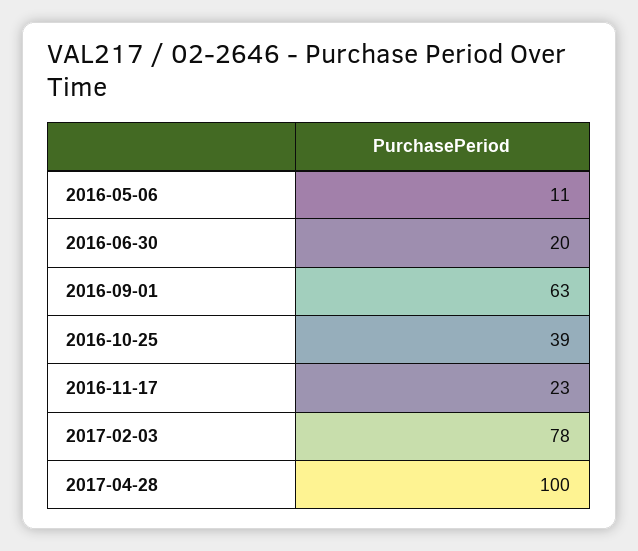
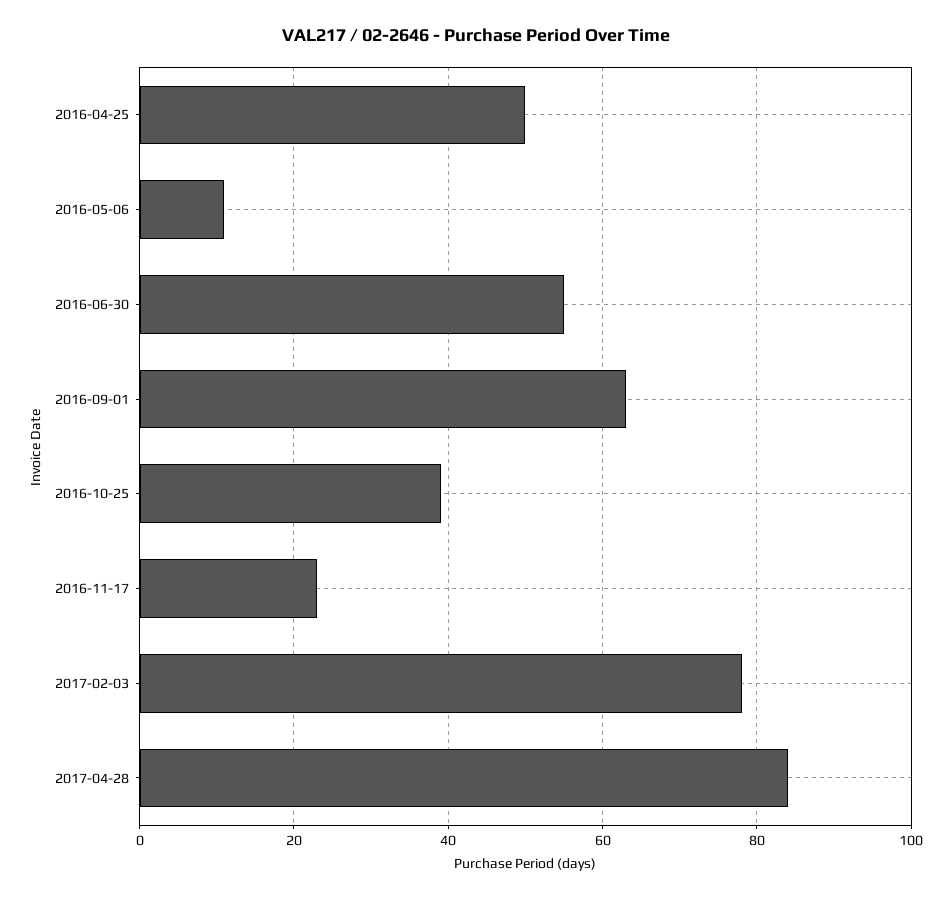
  {
    "2016-05-06": 11,
-   "2016-06-30": 20,
+   "2016-06-30": 55,
    "2016-09-01": 63,
    "2016-10-25": 39,
    "2016-11-17": 23,
    "2017-02-03": 78,
-   "2017-04-28": 100
+   "2017-04-28": 85,
+   "2016-04-25": 50
  }

